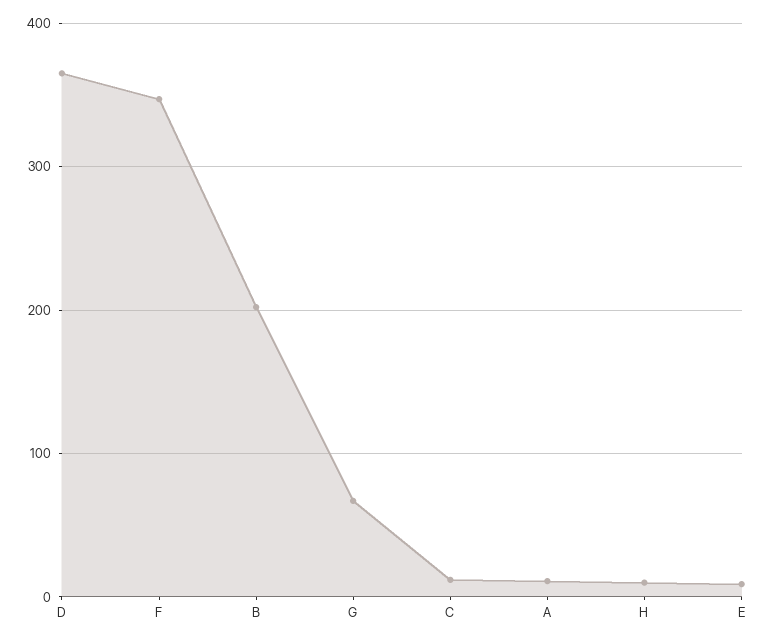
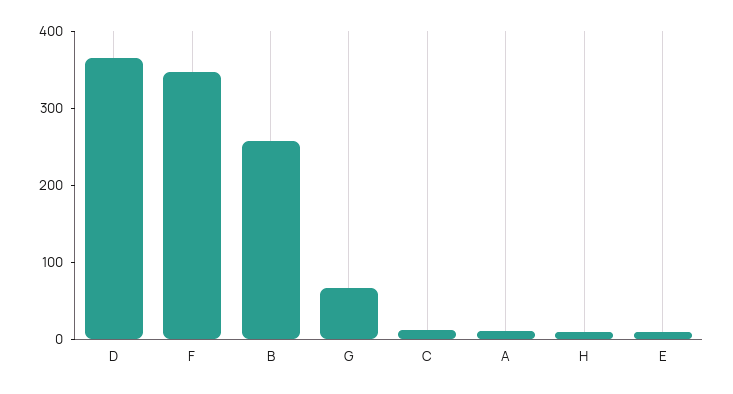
  {
    "D": 370,
    "F": 350,
-   "B": 200,
+   "B": 260,
    "G": 70,
    "C": 10,
    "A": 10,
    "H": 10,
    "E": 10
  }

